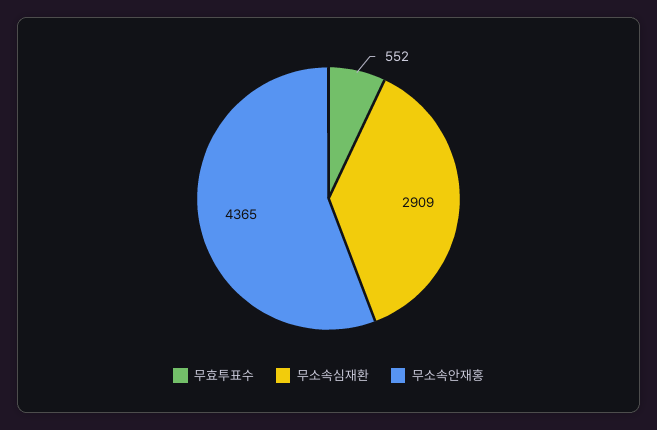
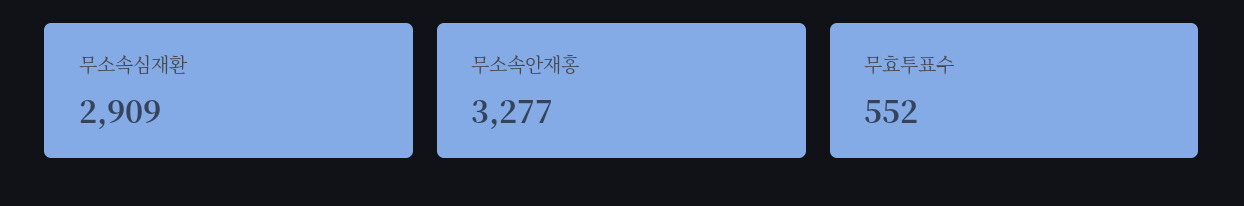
  {
    "무효투표수": 552,
    "무소속심재환": 2909,
-   "무소속안재홍": 4365
+   "무소속안재홍": 3277
  }

